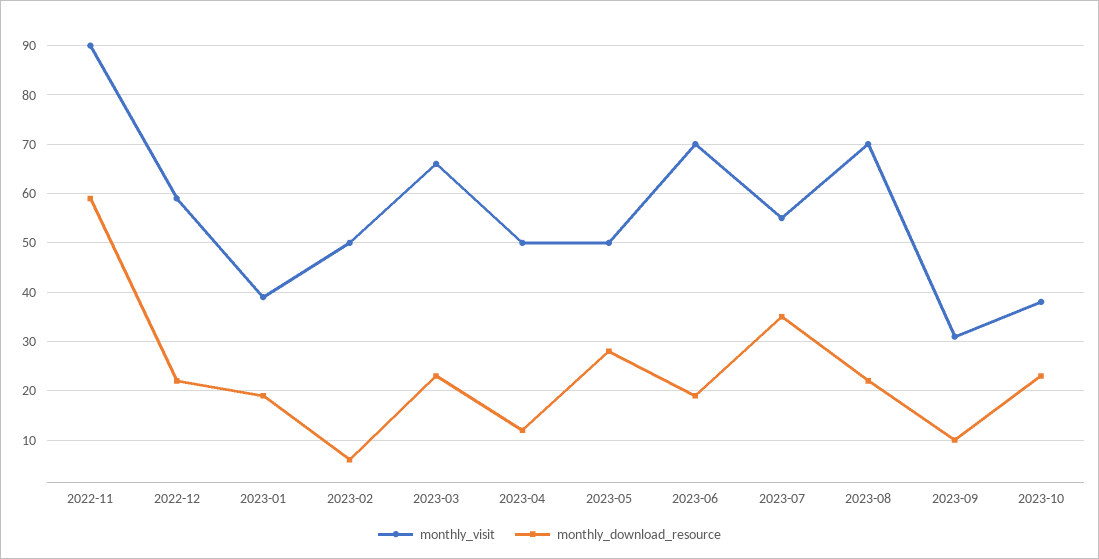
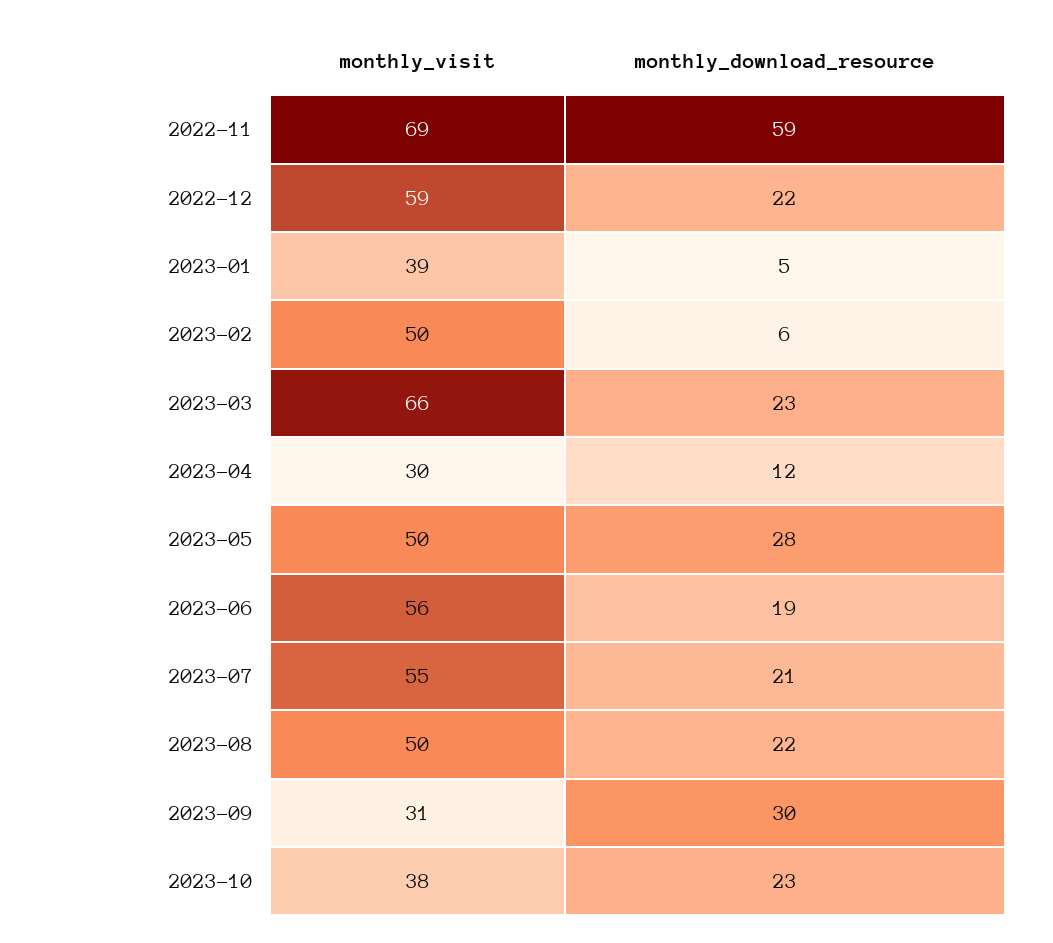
  {
    "monthly_visit": {
-     "2022-11": 90,
+     "2022-11": 69,
      "2022-12": 59,
      "2023-01": 39,
      "2023-02": 50,
      "2023-03": 66,
-     "2023-04": 50,
+     "2023-04": 30,
      "2023-05": 50,
-     "2023-06": 70,
+     "2023-06": 56,
      "2023-07": 55,
-     "2023-08": 70,
+     "2023-08": 50,
      "2023-09": 31,
      "2023-10": 38
    },
    "monthly_download_resource": {
      "2022-11": 59,
      "2022-12": 22,
-     "2023-01": 20,
+     "2023-01": 5,
      "2023-02": 6,
      "2023-03": 23,
      "2023-04": 12,
      "2023-05": 28,
      "2023-06": 19,
-     "2023-07": 35,
+     "2023-07": 21,
      "2023-08": 22,
-     "2023-09": 10,
+     "2023-09": 30,
      "2023-10": 23
    }
  }

